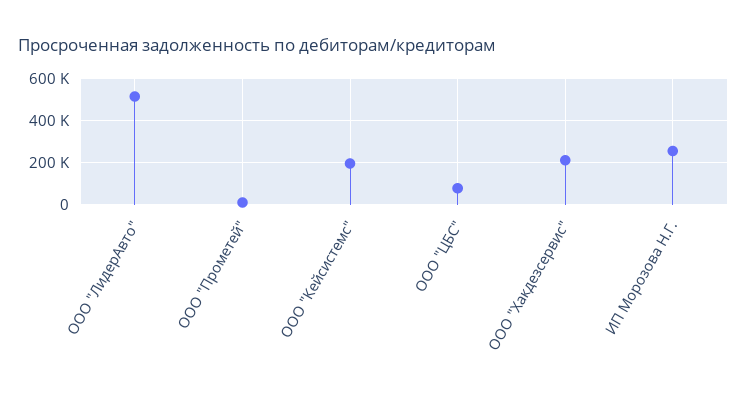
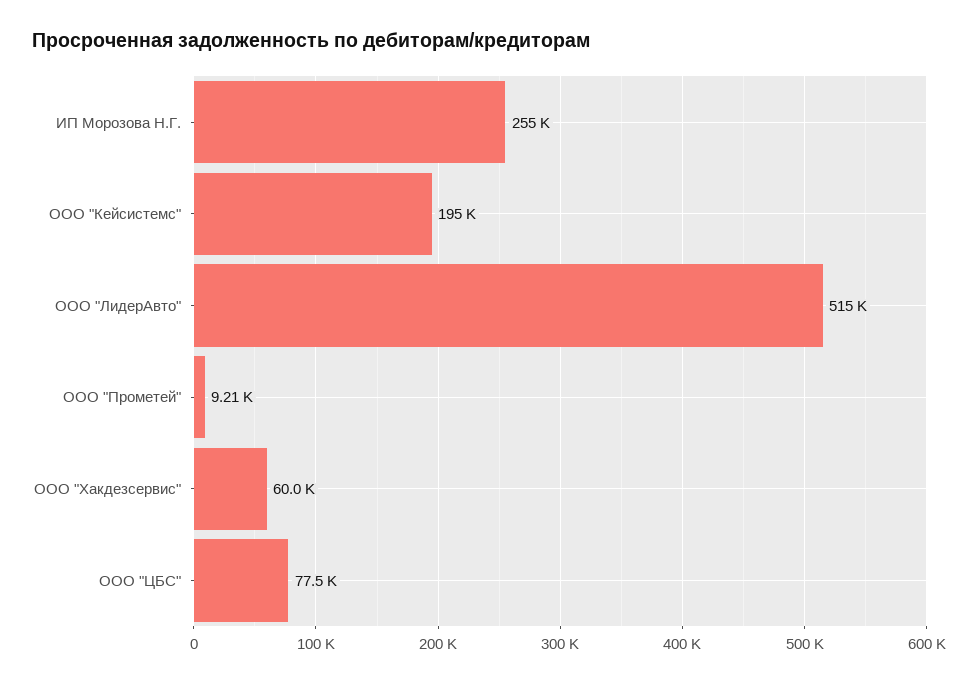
  {
    "ООО \"ЛидерАвто\"": 515000,
    "ООО \"Прометей\"": 9210,
    "ООО \"Кейсистемс\"": 195000,
    "ООО \"ЦБС\"": 77500,
-   "ООО \"Хакдезсервис\"": 200000,
+   "ООО \"Хакдезсервис\"": 60000,
    "ИП Морозова Н.Г.": 255000
  }

